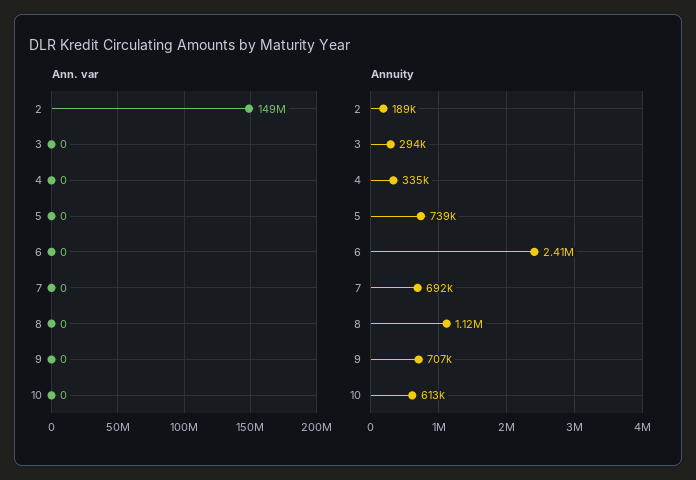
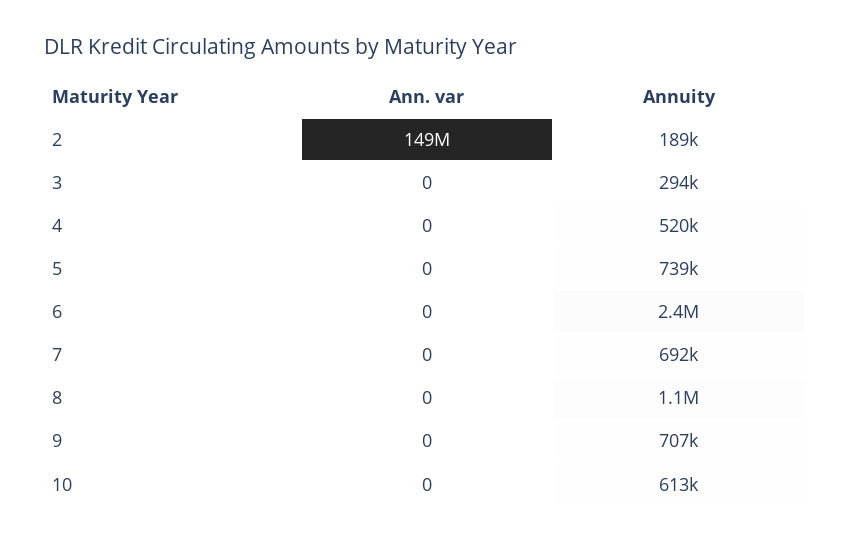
  {
    "Ann. var": {
      "2": 149000000,
      "3": 0,
      "4": 0,
      "5": 0,
      "6": 0,
      "7": 0,
      "8": 0,
      "9": 0,
      "10": 0
    },
    "Annuity": {
      "2": 189000,
      "3": 294000,
-     "4": 335000,
+     "4": 520000,
      "5": 739000,
      "6": 2410000,
      "7": 692000,
      "8": 1120000,
      "9": 707000,
      "10": 613000
    }
  }

